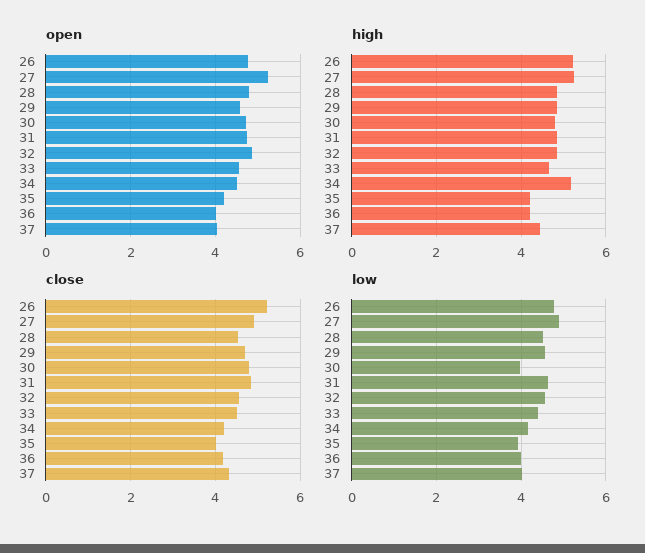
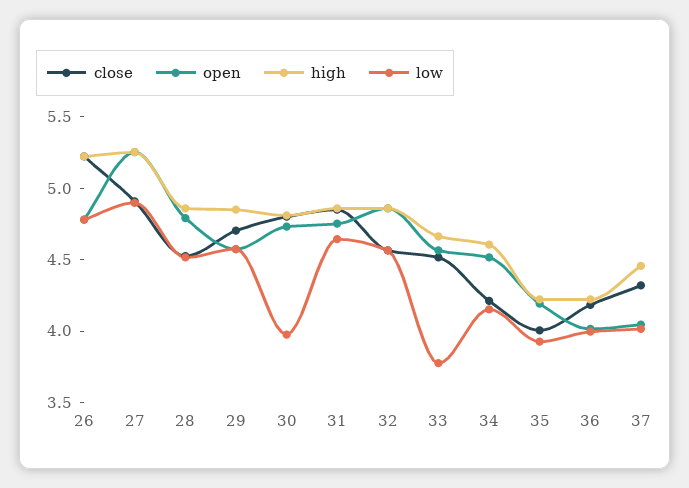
  {
    "open": {
      "26": 4.8,
      "27": 5.3,
      "28": 4.8,
      "29": 4.6,
      "30": 4.7,
      "31": 4.8,
      "32": 4.9,
      "33": 4.6,
      "34": 4.5,
      "35": 4.2,
      "36": 4,
      "37": 4
    },
    "high": {
      "26": 5.2,
      "27": 5.3,
      "28": 4.9,
      "29": 4.9,
      "30": 4.8,
      "31": 4.9,
      "32": 4.9,
      "33": 4.7,
-     "34": 5.2,
+     "34": 4.6,
      "35": 4.2,
      "36": 4.2,
      "37": 4.5
    },
    "close": {
      "26": 5.2,
      "27": 4.9,
      "28": 4.5,
      "29": 4.7,
      "30": 4.8,
      "31": 4.9,
      "32": 4.6,
      "33": 4.5,
      "34": 4.2,
      "35": 4,
      "36": 4.2,
      "37": 4.3
    },
    "low": {
      "26": 4.8,
      "27": 4.9,
      "28": 4.5,
      "29": 4.6,
      "30": 4,
      "31": 4.6,
      "32": 4.6,
-     "33": 4.4,
+     "33": 3.8,
      "34": 4.2,
      "35": 3.9,
      "36": 4,
      "37": 4
    }
  }

